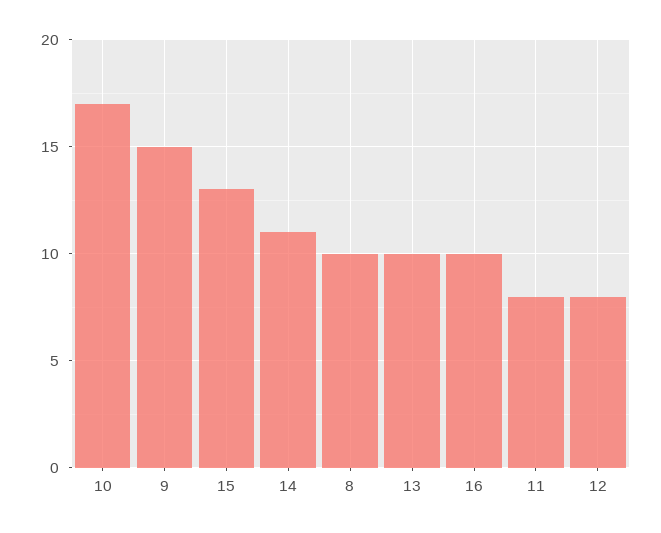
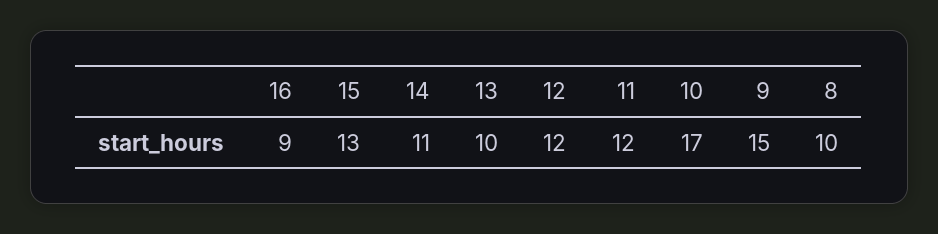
  {
    "10": 17,
    "9": 15,
    "15": 13,
    "14": 11,
    "8": 10,
    "13": 10,
-   "16": 10,
+   "16": 9,
-   "11": 8,
+   "11": 12,
-   "12": 8
+   "12": 12
  }

